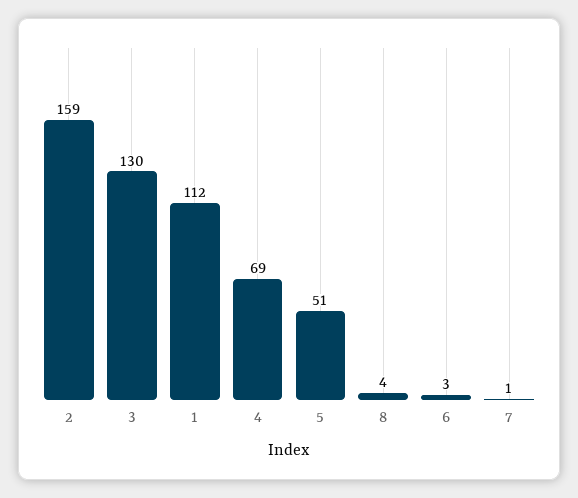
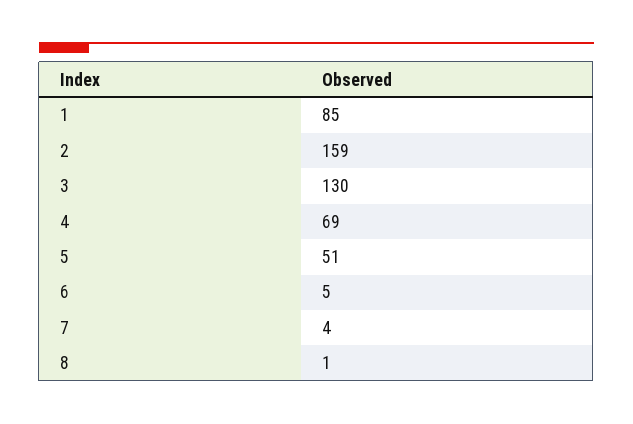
  {
    "2": 159,
    "3": 130,
-   "1": 112,
+   "1": 85,
    "4": 69,
    "5": 51,
-   "8": 4,
+   "8": 1,
-   "6": 3,
+   "6": 5,
-   "7": 1
+   "7": 4
  }

